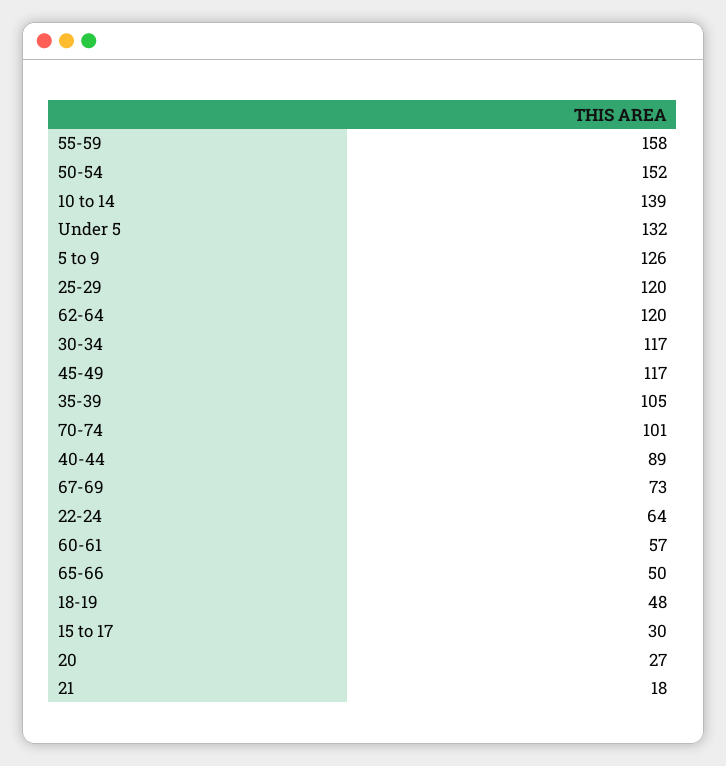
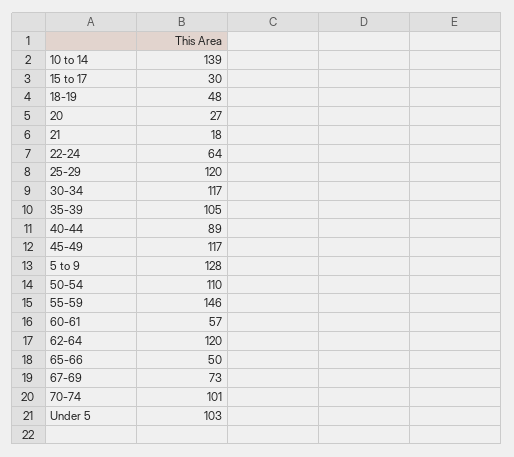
  {
-   "55-59": 158,
+   "55-59": 146,
-   "50-54": 152,
+   "50-54": 110,
    "10 to 14": 139,
-   "Under 5": 132,
+   "Under 5": 103,
-   "5 to 9": 126,
+   "5 to 9": 128,
    "25-29": 120,
    "62-64": 120,
    "30-34": 117,
    "45-49": 117,
    "35-39": 105,
    "70-74": 101,
    "40-44": 89,
    "67-69": 73,
    "22-24": 64,
    "60-61": 57,
    "65-66": 50,
    "18-19": 48,
    "15 to 17": 30,
    "20": 27,
    "21": 18
  }

